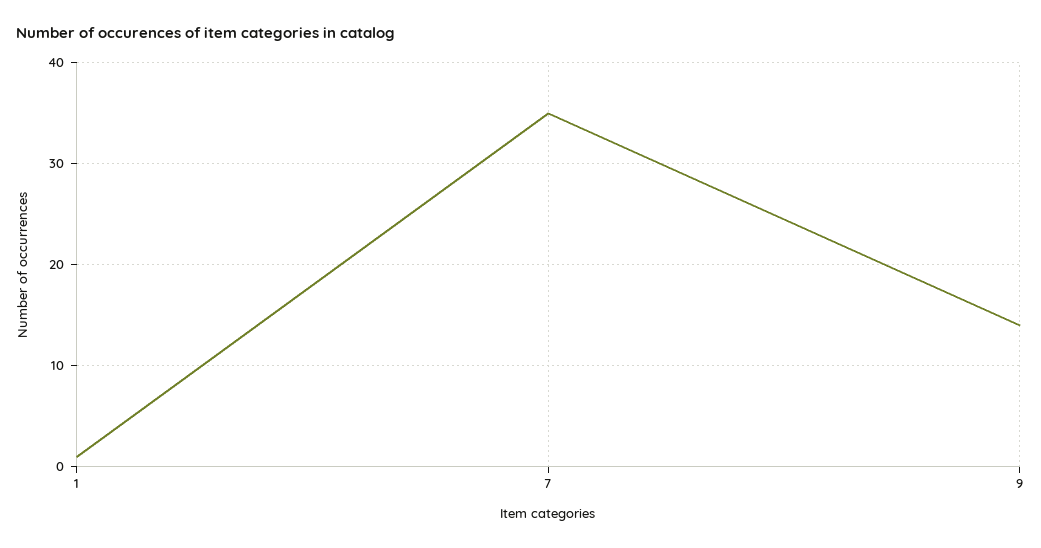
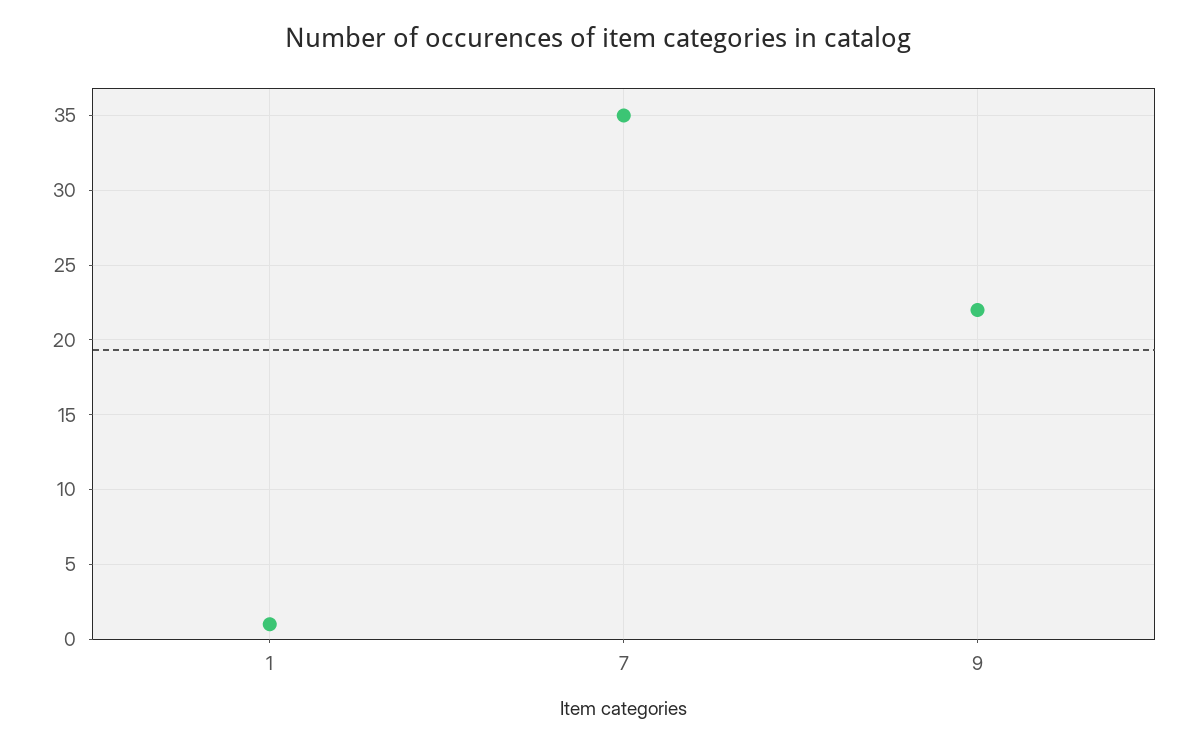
  {
    "1": 1,
    "7": 35,
-   "9": 14
+   "9": 22
  }

